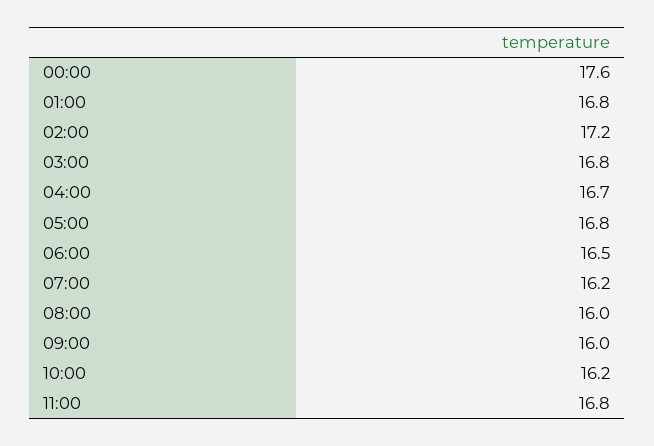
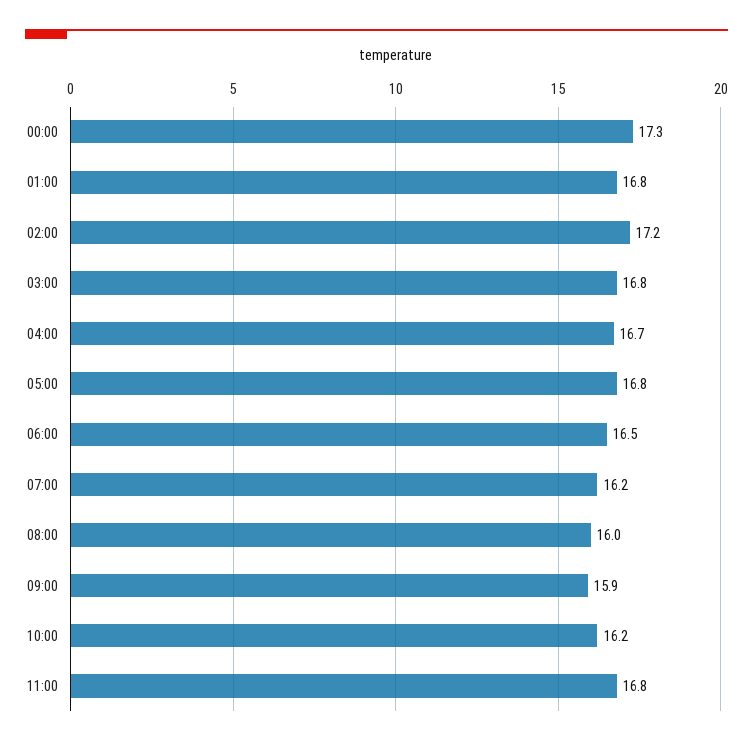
  {
-   "00:00": 17.6,
+   "00:00": 17.3,
    "01:00": 16.8,
    "02:00": 17.2,
    "03:00": 16.8,
    "04:00": 16.7,
    "05:00": 16.8,
    "06:00": 16.5,
    "07:00": 16.2,
    "08:00": 16,
-   "09:00": 16,
+   "09:00": 15.9,
    "10:00": 16.2,
    "11:00": 16.8
  }

